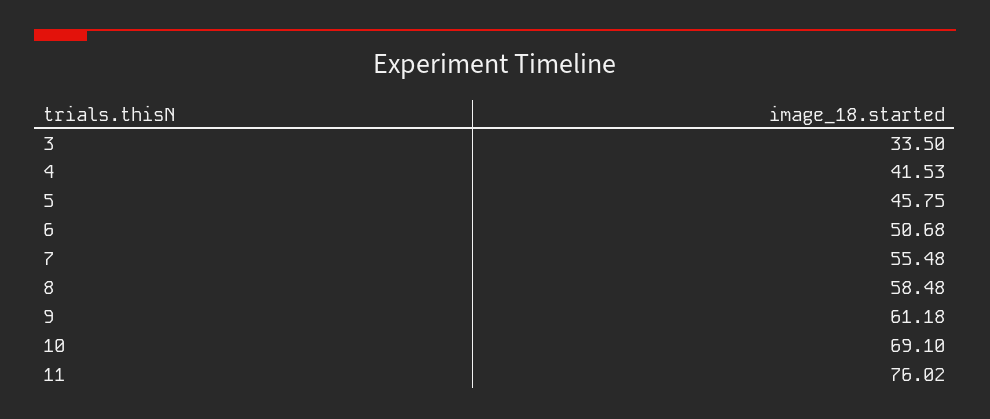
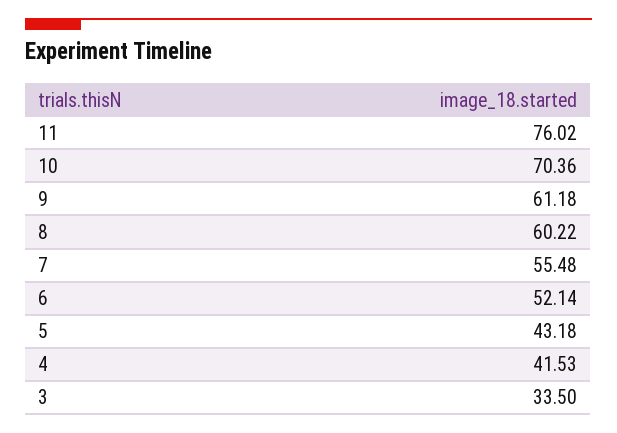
  {
    "3": 33.5,
    "4": 41.53,
-   "5": 45.75,
+   "5": 43.18,
-   "6": 50.68,
+   "6": 52.14,
    "7": 55.48,
-   "8": 58.48,
+   "8": 60.22,
    "9": 61.18,
-   "10": 69.1,
+   "10": 70.36,
    "11": 76.02
  }

